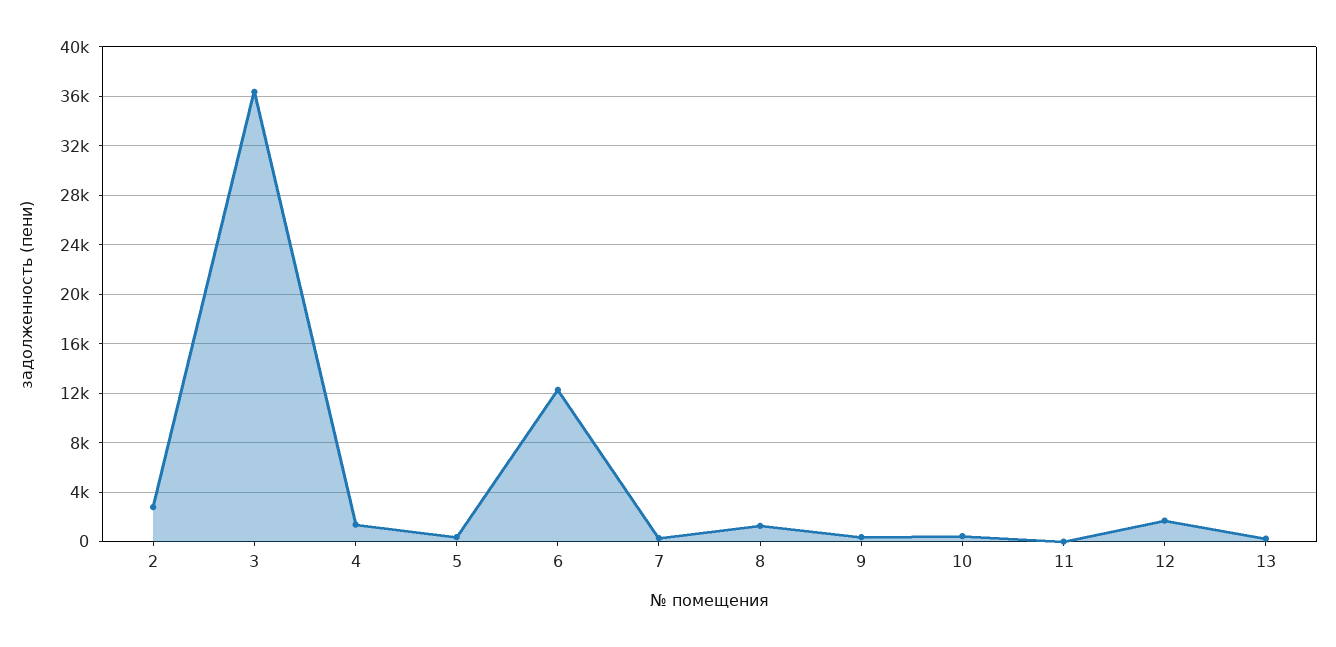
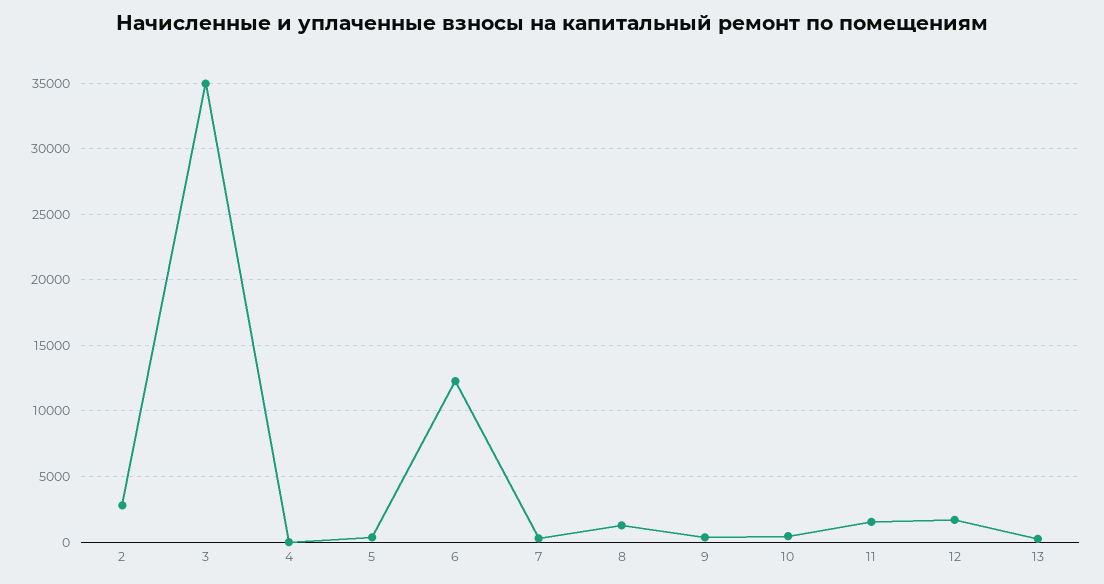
  {
    "2": 3000,
-   "3": 36500,
+   "3": 35000,
-   "4": 1500,
+   "4": 0,
    "5": 500,
    "6": 12500,
    "7": 500,
    "8": 1500,
    "9": 500,
    "10": 500,
-   "11": 0,
+   "11": 1500,
    "12": 1500,
    "13": 500
  }

